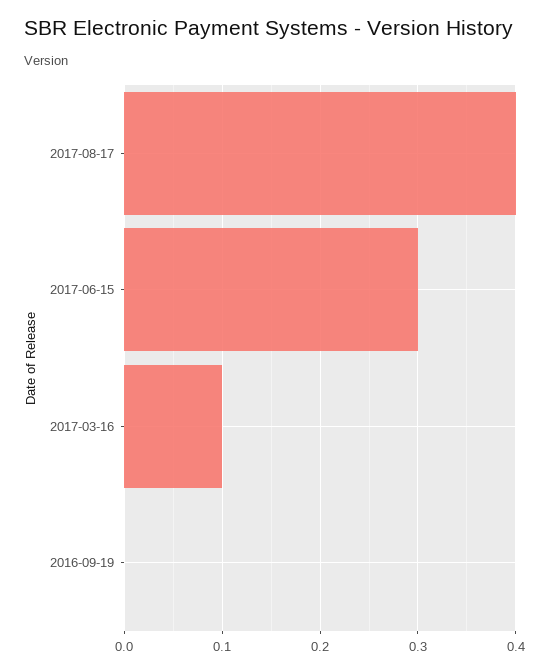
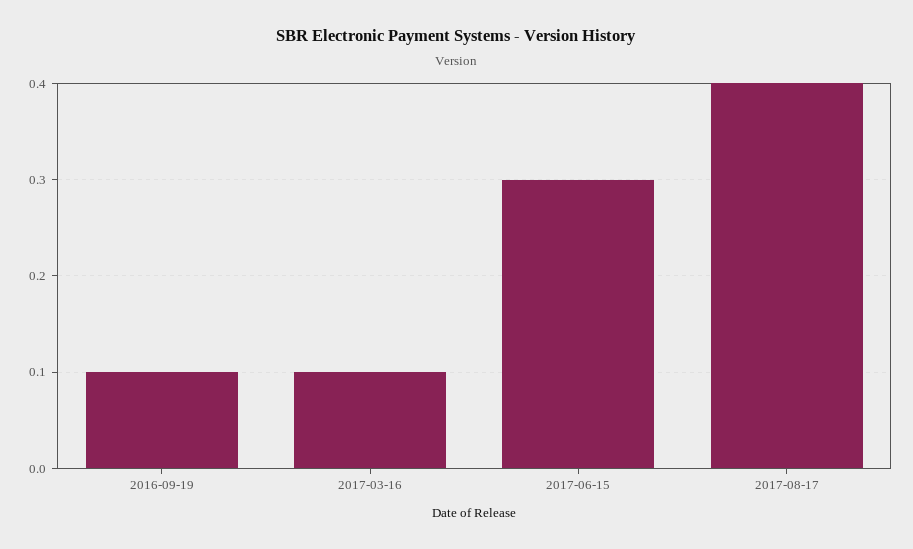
  {
    "2017-08-17": 0.4,
    "2017-06-15": 0.3,
    "2017-03-16": 0.1,
-   "2016-09-19": 0
+   "2016-09-19": 0.1
  }

